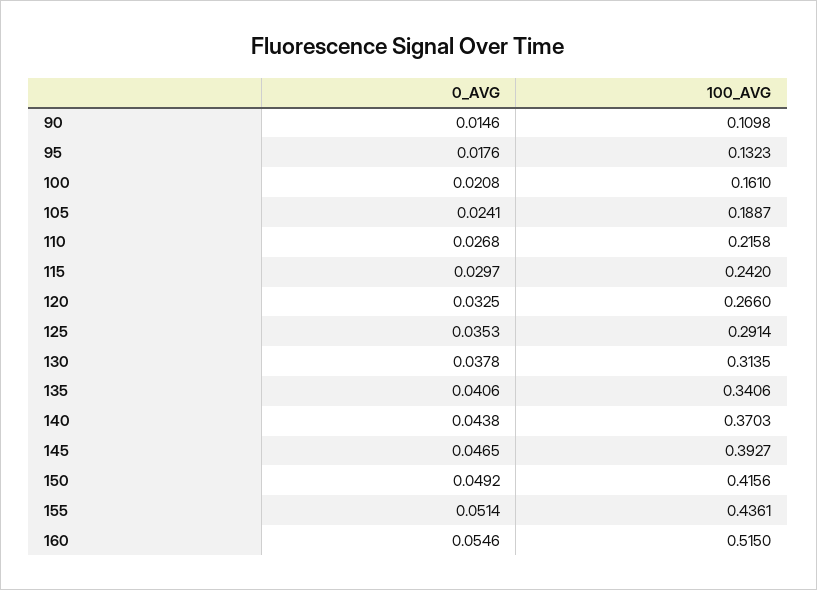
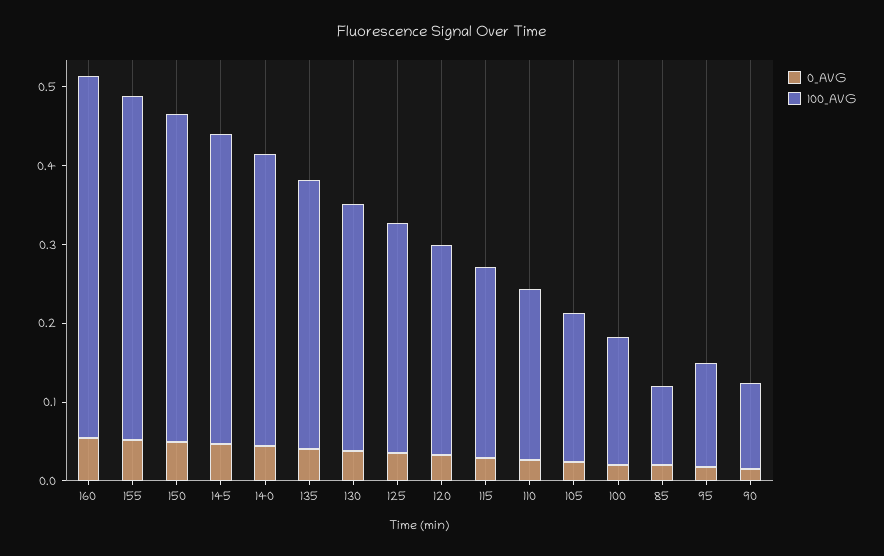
  {
    "0_AVG": {
      "90": 0.0146,
      "95": 0.0176,
      "100": 0.0208,
      "105": 0.0241,
      "110": 0.0268,
      "115": 0.0297,
      "120": 0.0325,
      "125": 0.0353,
      "130": 0.0378,
      "135": 0.0406,
      "140": 0.0438,
      "145": 0.0465,
      "150": 0.0492,
      "155": 0.0514,
-     "160": 0.0546
+     "160": 0.0546,
+     "85": 0.02
    },
    "100_AVG": {
      "90": 0.1098,
      "95": 0.1323,
      "100": 0.161,
      "105": 0.1887,
      "110": 0.2158,
      "115": 0.242,
      "120": 0.266,
      "125": 0.2914,
      "130": 0.3135,
      "135": 0.3406,
      "140": 0.3703,
      "145": 0.3927,
      "150": 0.4156,
      "155": 0.4361,
-     "160": 0.515
+     "160": 0.46,
+     "85": 0.1
    }
  }

